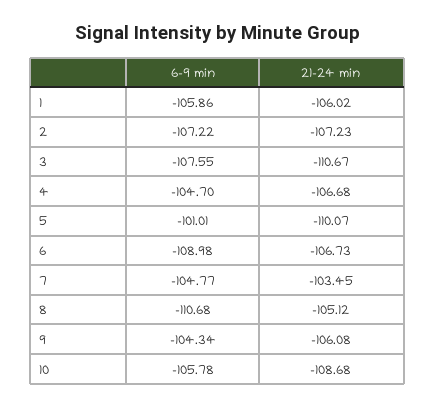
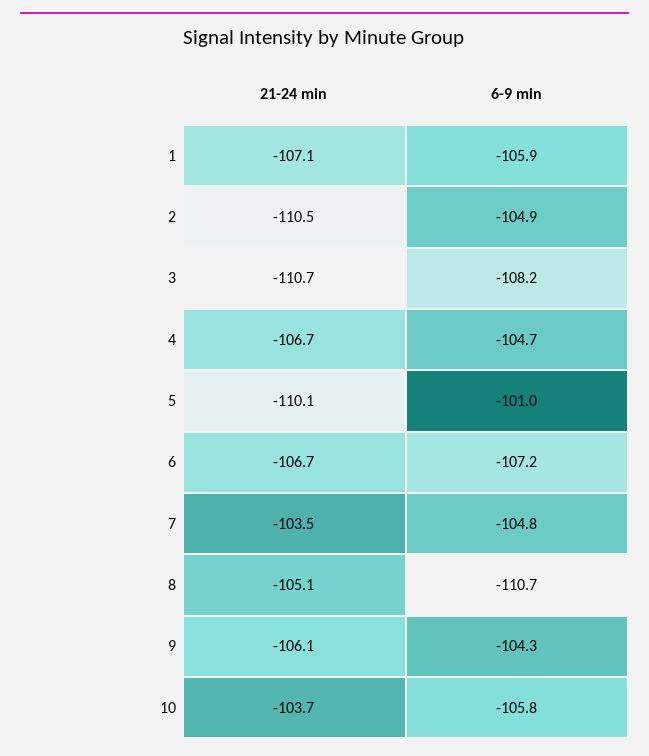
  {
    "6-9 min": {
      "1": -105.86,
-     "2": -107.22,
+     "2": -104.9,
-     "3": -107.55,
+     "3": -108.2,
      "4": -104.7,
      "5": -101.01,
-     "6": -108.98,
+     "6": -107.2,
      "7": -104.77,
      "8": -110.68,
      "9": -104.34,
      "10": -105.78
    },
    "21-24 min": {
-     "1": -106.02,
+     "1": -107.1,
-     "2": -107.23,
+     "2": -110.5,
      "3": -110.67,
      "4": -106.68,
      "5": -110.07,
      "6": -106.73,
      "7": -103.45,
      "8": -105.12,
      "9": -106.08,
-     "10": -108.68
+     "10": -103.7
    }
  }

